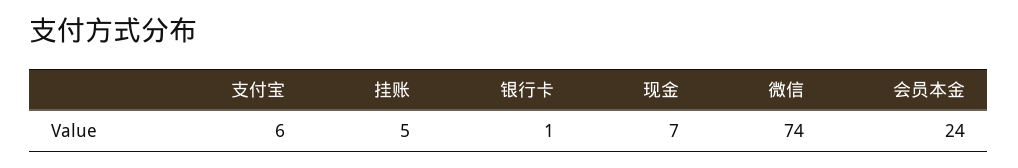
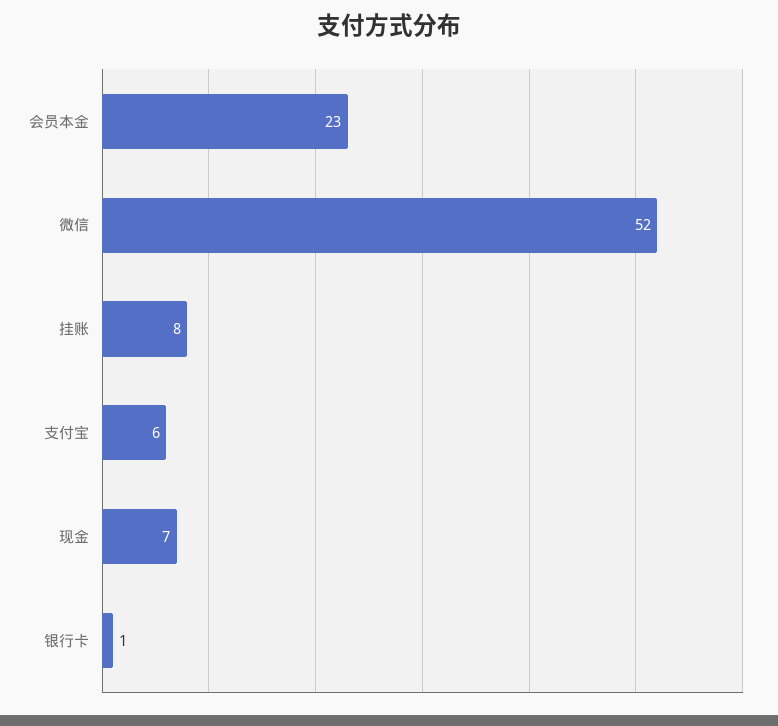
  {
    "支付宝": 6,
-   "挂账": 5,
+   "挂账": 8,
    "银行卡": 1,
    "现金": 7,
-   "微信": 74,
+   "微信": 52,
-   "会员本金": 24
+   "会员本金": 23
  }

